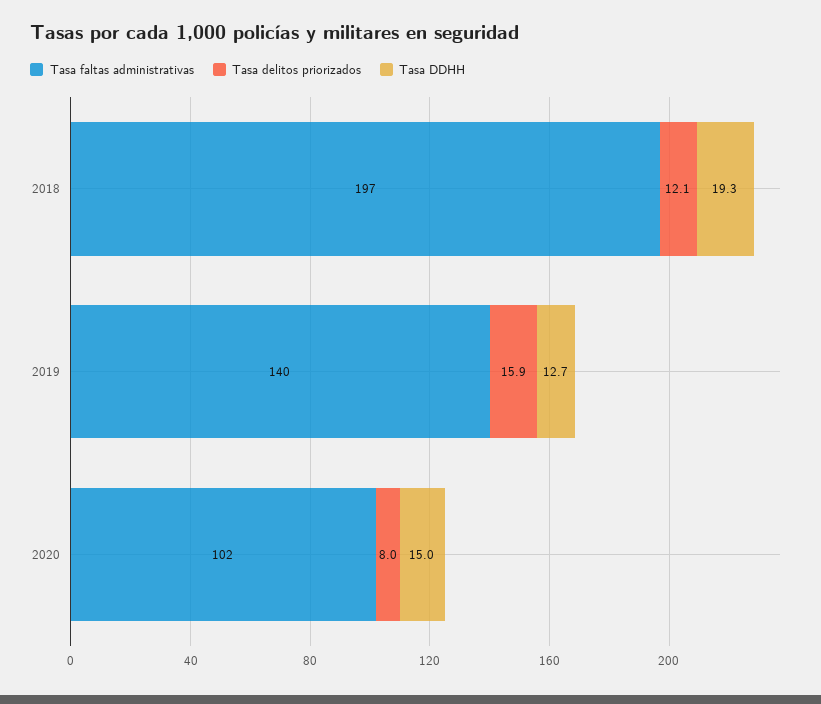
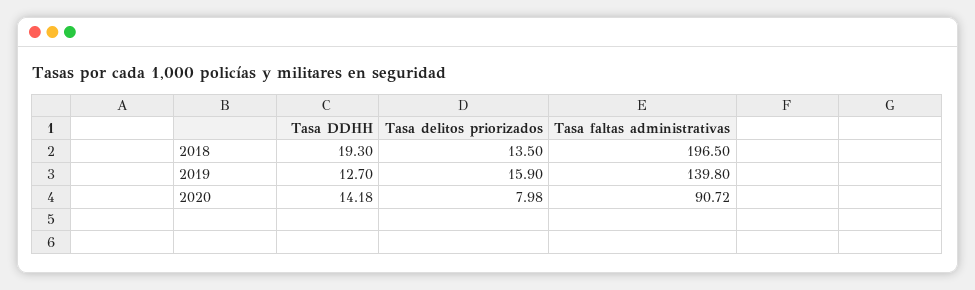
  {
    "Tasa faltas administrativas": {
      "2018": 196.5,
      "2019": 139.8,
-     "2020": 102
+     "2020": 90.72
    },
    "Tasa delitos priorizados": {
-     "2018": 12.1,
+     "2018": 13.5,
      "2019": 15.9,
      "2020": 7.98
    },
    "Tasa DDHH": {
      "2018": 19.3,
      "2019": 12.7,
-     "2020": 15
+     "2020": 14.18
    }
  }

